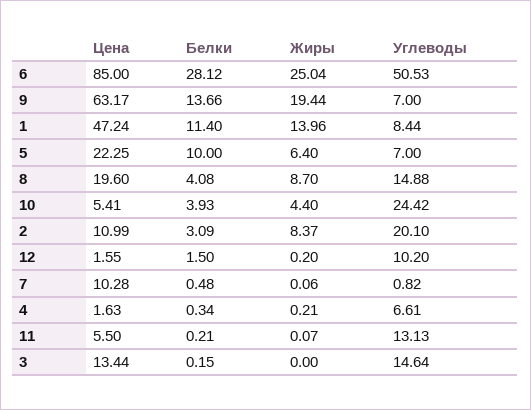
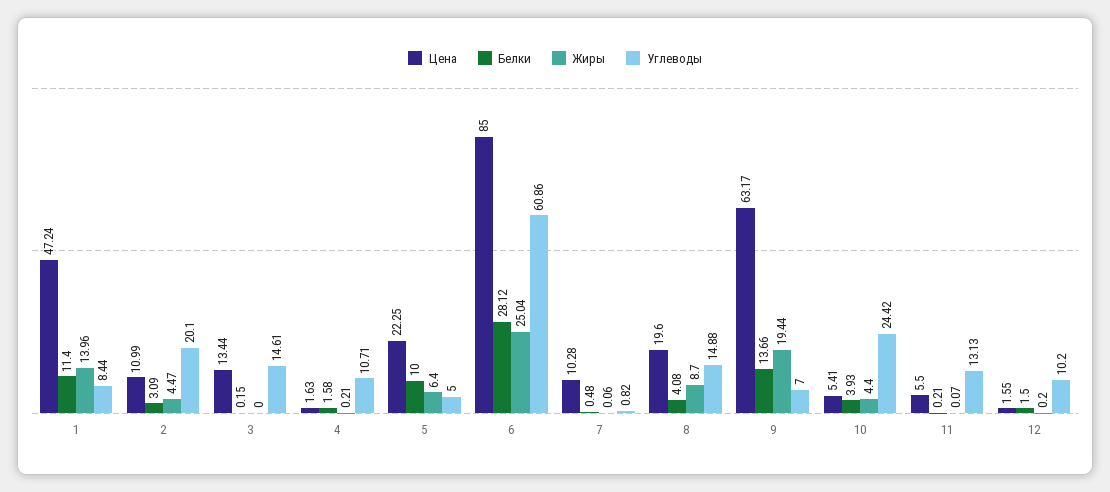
  {
    "Цена": {
      "6": 85,
      "9": 63.17,
      "1": 47.24,
      "5": 22.25,
      "8": 19.6,
      "10": 5.41,
      "2": 10.99,
      "12": 1.55,
      "7": 10.28,
      "4": 1.63,
      "11": 5.5,
      "3": 13.44
    },
    "Белки": {
      "6": 28.12,
      "9": 13.66,
      "1": 11.4,
      "5": 10,
      "8": 4.08,
      "10": 3.93,
      "2": 3.09,
      "12": 1.5,
      "7": 0.48,
-     "4": 0.34,
+     "4": 1.58,
      "11": 0.21,
      "3": 0.15
    },
    "Жиры": {
      "6": 25.04,
      "9": 19.44,
      "1": 13.96,
      "5": 6.4,
      "8": 8.7,
      "10": 4.4,
-     "2": 8.37,
+     "2": 4.47,
      "12": 0.2,
      "7": 0.06,
      "4": 0.21,
      "11": 0.07,
      "3": 0
    },
    "Углеводы": {
-     "6": 50.53,
+     "6": 60.86,
      "9": 7,
      "1": 8.44,
-     "5": 7,
+     "5": 5,
      "8": 14.88,
      "10": 24.42,
      "2": 20.1,
      "12": 10.2,
      "7": 0.82,
-     "4": 6.61,
+     "4": 10.71,
      "11": 13.13,
-     "3": 14.64
+     "3": 14.61
    }
  }

